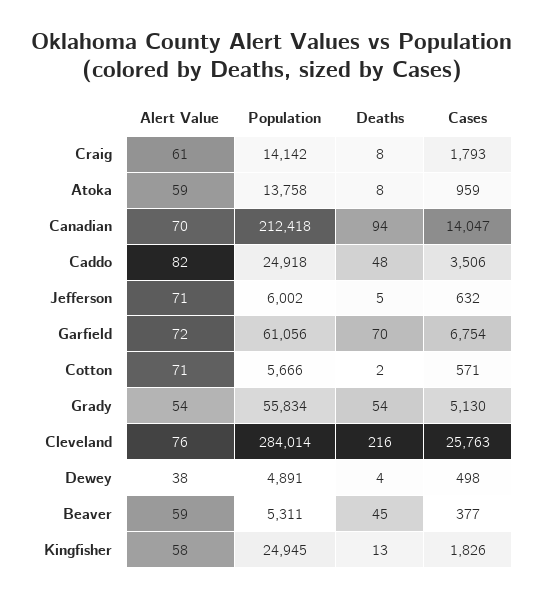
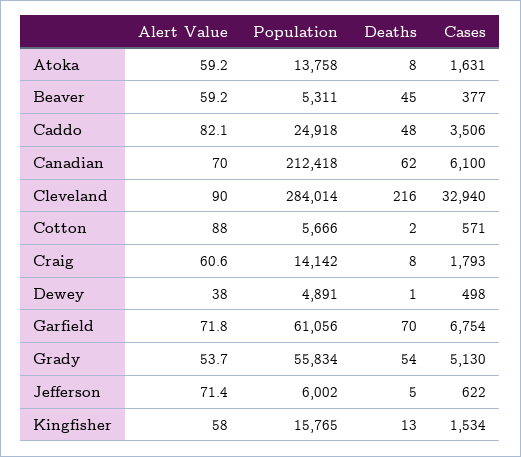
  {
    "Alert Value": {
      "Craig": 60.6,
      "Atoka": 59.2,
      "Canadian": 70,
      "Caddo": 82.1,
      "Jefferson": 71.4,
      "Garfield": 71.8,
-     "Cotton": 71,
+     "Cotton": 88,
      "Grady": 53.7,
-     "Cleveland": 76,
+     "Cleveland": 90,
      "Dewey": 38,
      "Beaver": 59.2,
      "Kingfisher": 58
    },
    "Population": {
      "Craig": 14142,
      "Atoka": 13758,
      "Canadian": 212418,
      "Caddo": 24918,
      "Jefferson": 6002,
      "Garfield": 61056,
      "Cotton": 5666,
      "Grady": 55834,
      "Cleveland": 284014,
      "Dewey": 4891,
      "Beaver": 5311,
-     "Kingfisher": 24945
+     "Kingfisher": 15765
    },
    "Deaths": {
      "Craig": 8,
      "Atoka": 8,
-     "Canadian": 94,
+     "Canadian": 62,
      "Caddo": 48,
      "Jefferson": 5,
      "Garfield": 70,
      "Cotton": 2,
      "Grady": 54,
      "Cleveland": 216,
-     "Dewey": 4,
+     "Dewey": 1,
      "Beaver": 45,
      "Kingfisher": 13
    },
    "Cases": {
      "Craig": 1793,
-     "Atoka": 959,
+     "Atoka": 1631,
-     "Canadian": 14047,
+     "Canadian": 6100,
      "Caddo": 3506,
-     "Jefferson": 632,
+     "Jefferson": 622,
      "Garfield": 6754,
      "Cotton": 571,
      "Grady": 5130,
-     "Cleveland": 25763,
+     "Cleveland": 32940,
      "Dewey": 498,
      "Beaver": 377,
-     "Kingfisher": 1826
+     "Kingfisher": 1534
    }
  }

